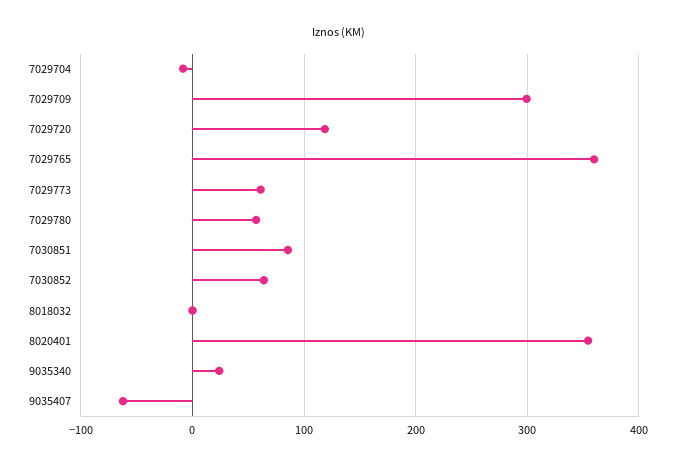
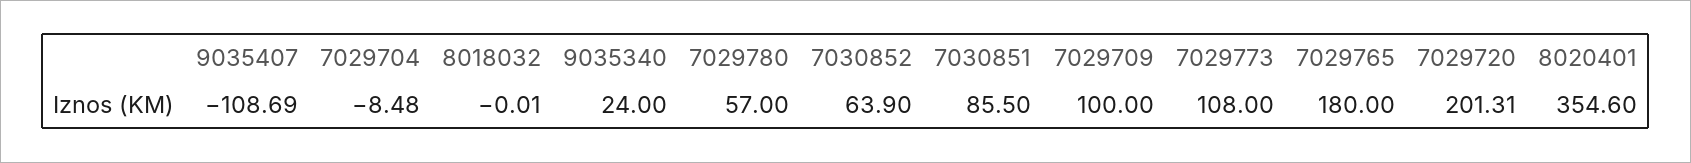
  {
    "7029704": -8.48,
-   "7029709": 300,
+   "7029709": 100,
-   "7029720": 120,
+   "7029720": 201.31,
-   "7029765": 360,
+   "7029765": 180,
-   "7029773": 60,
+   "7029773": 108,
    "7029780": 57,
    "7030851": 85.5,
    "7030852": 63.9,
    "8018032": -0.01,
    "8020401": 354.6,
    "9035340": 24,
-   "9035407": -60
+   "9035407": -108.69
  }

